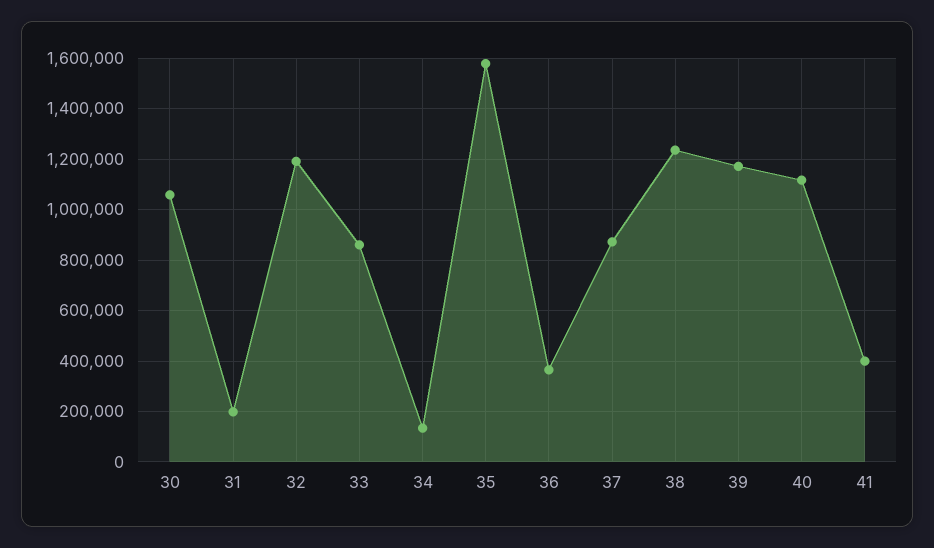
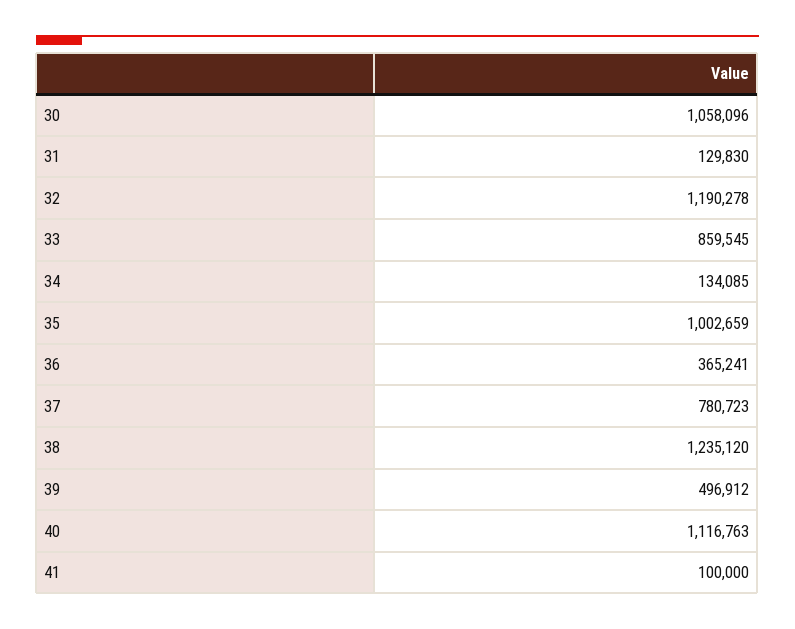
  {
    "30": 1058096,
-   "31": 200000,
+   "31": 129830,
    "32": 1190278,
    "33": 859545,
    "34": 134085,
-   "35": 1575000,
+   "35": 1002659,
    "36": 365241,
-   "37": 875000,
+   "37": 780723,
    "38": 1235120,
-   "39": 1175000,
+   "39": 496912,
    "40": 1116763,
-   "41": 400000
+   "41": 100000
  }

